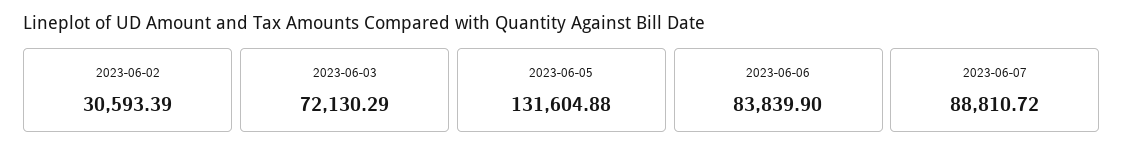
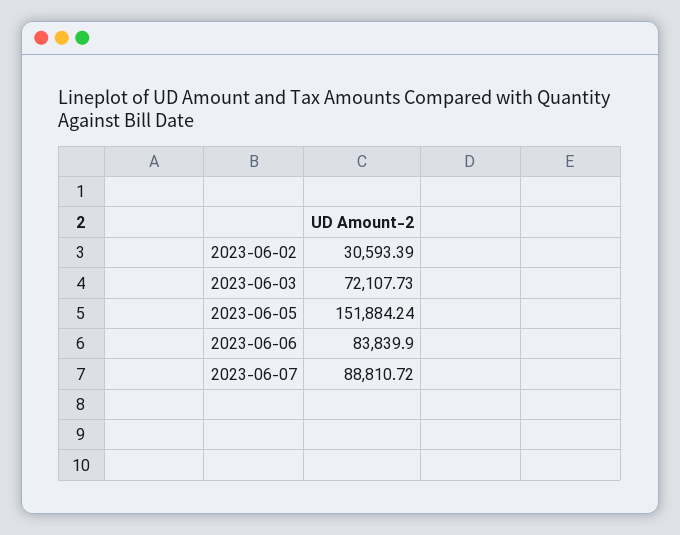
  {
    "2023-06-02": 30593.39,
-   "2023-06-03": 72130.29,
+   "2023-06-03": 72107.73,
-   "2023-06-05": 131604.88,
+   "2023-06-05": 151884.24,
    "2023-06-06": 83839.9,
    "2023-06-07": 88810.72
  }

